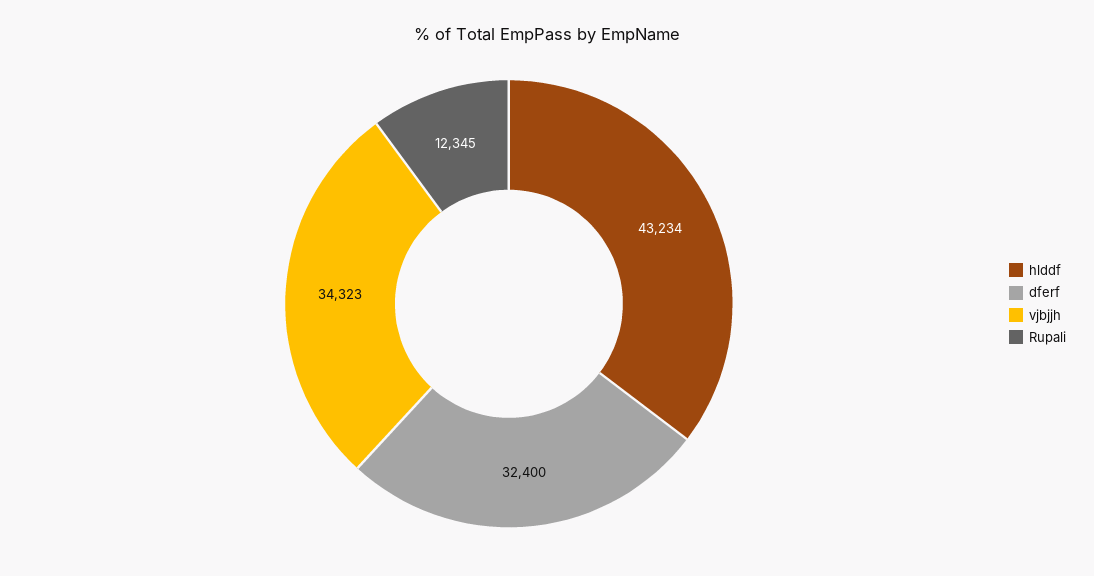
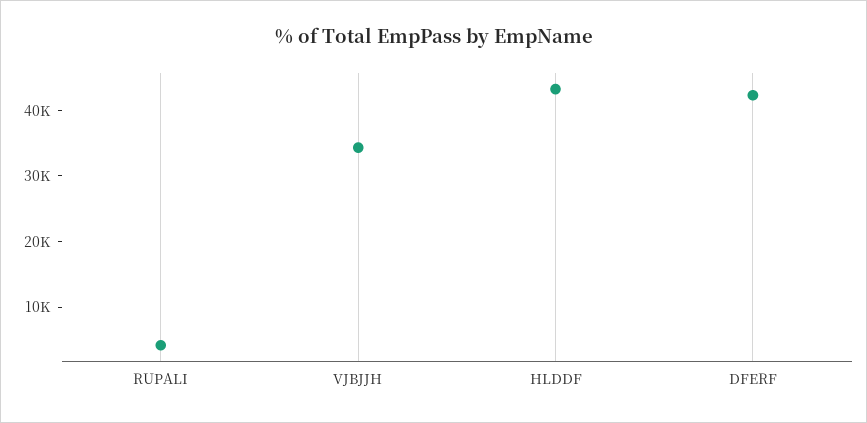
  {
    "hlddf": 43234,
-   "dferf": 32400,
+   "dferf": 42000,
    "vjbjjh": 34323,
-   "Rupali": 12345
+   "Rupali": 4000
  }

